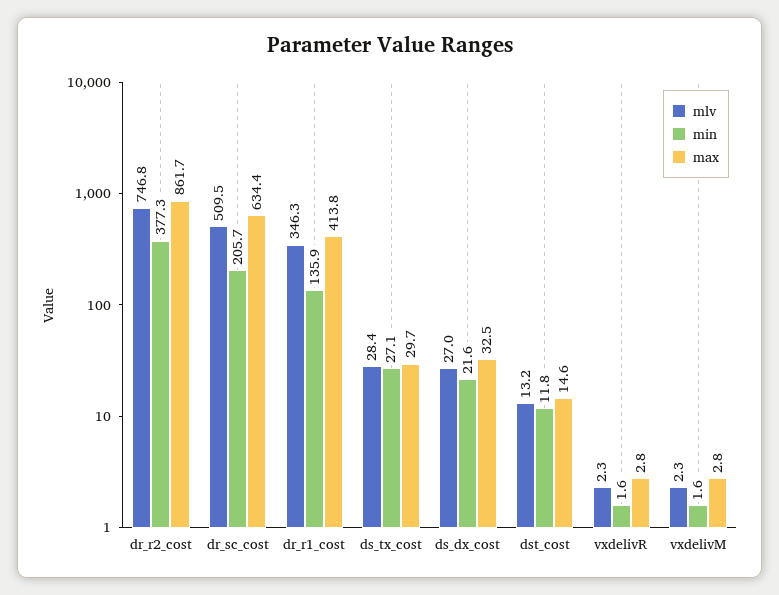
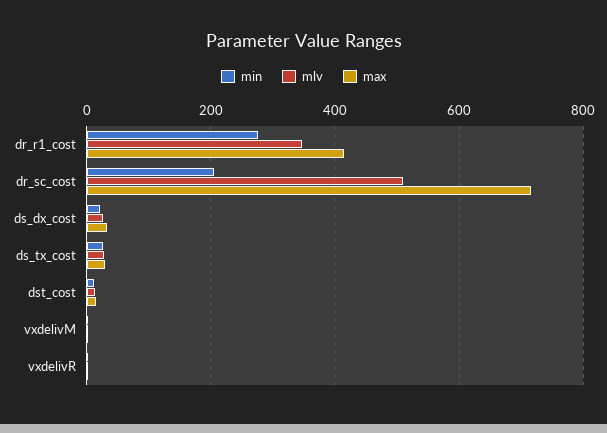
  {
    "mlv": {
-     "dr_r2_cost": 746.8,
      "dr_sc_cost": 509.5,
      "dr_r1_cost": 346.3,
      "ds_tx_cost": 28.4,
      "ds_dx_cost": 27,
      "dst_cost": 13.2,
      "vxdelivR": 2.3,
      "vxdelivM": 2.3
    },
    "min": {
-     "dr_r2_cost": 377.3,
      "dr_sc_cost": 205.7,
-     "dr_r1_cost": 135.9,
+     "dr_r1_cost": 280,
      "ds_tx_cost": 27.1,
      "ds_dx_cost": 21.6,
      "dst_cost": 11.8,
      "vxdelivR": 1.6,
      "vxdelivM": 1.6
    },
    "max": {
-     "dr_r2_cost": 861.7,
-     "dr_sc_cost": 634.4,
+     "dr_sc_cost": 720,
      "dr_r1_cost": 413.8,
      "ds_tx_cost": 29.7,
      "ds_dx_cost": 32.5,
      "dst_cost": 14.6,
      "vxdelivR": 2.8,
      "vxdelivM": 2.8
    }
  }

